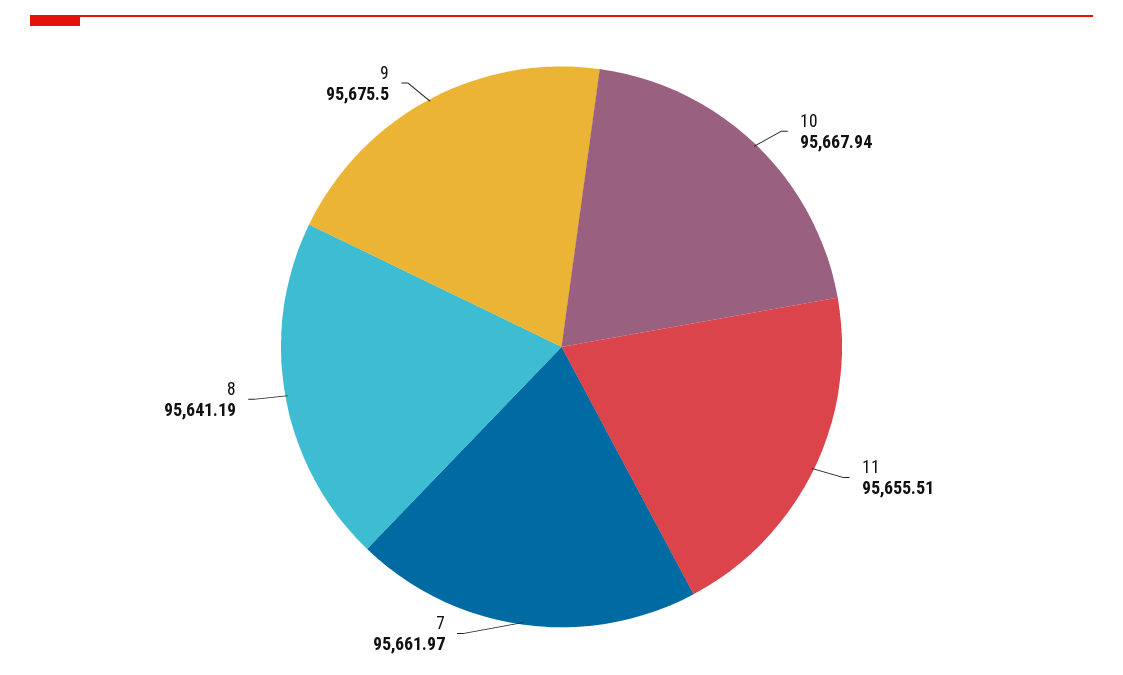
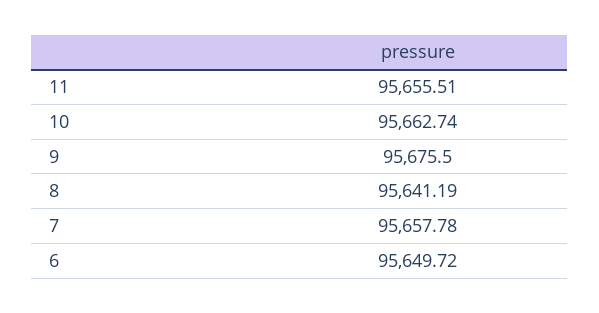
  {
-   "10": 95667.94,
+   "10": 95662.74,
    "11": 95655.51,
-   "7": 95661.97,
+   "7": 95657.78,
    "8": 95641.19,
-   "9": 95675.5
+   "9": 95675.5,
+   "6": 95649.72
  }

